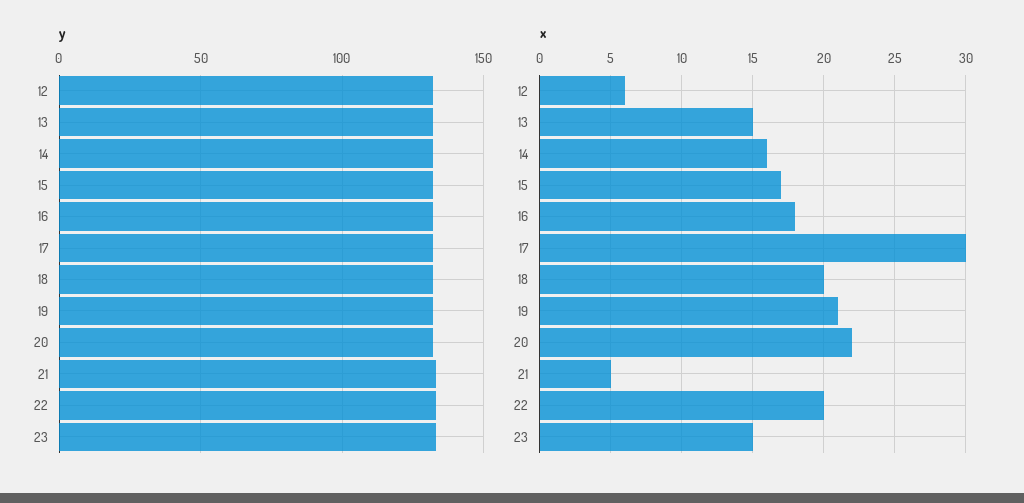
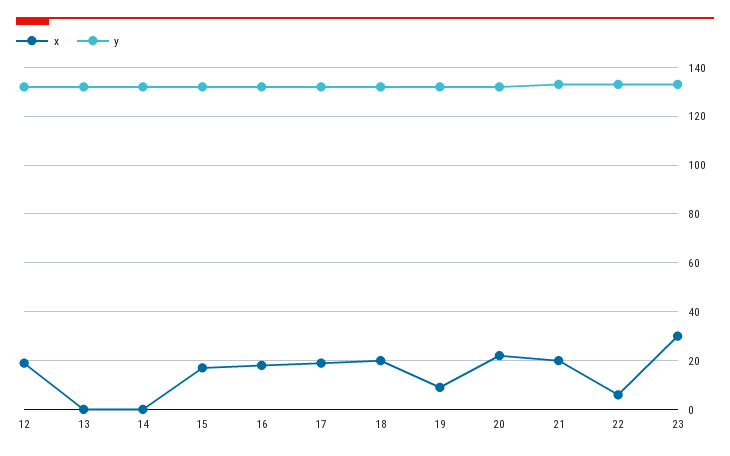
  {
    "y": {
      "12": 130,
      "13": 130,
      "14": 130,
      "15": 130,
      "16": 130,
      "17": 130,
      "18": 130,
      "19": 130,
      "20": 130,
      "21": 135,
      "22": 135,
      "23": 135
    },
    "x": {
-     "12": 6,
+     "12": 20,
-     "13": 15,
+     "13": 0,
-     "14": 16,
+     "14": 0,
      "15": 17,
      "16": 18,
-     "17": 30,
+     "17": 20,
      "18": 20,
-     "19": 21,
+     "19": 10,
      "20": 22,
-     "21": 5,
+     "21": 20,
-     "22": 20,
+     "22": 5,
-     "23": 15
+     "23": 30
    }
  }

